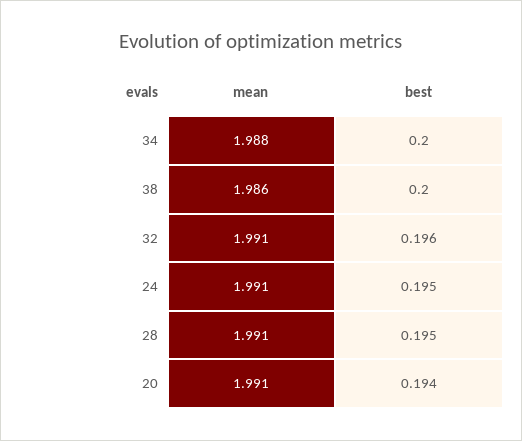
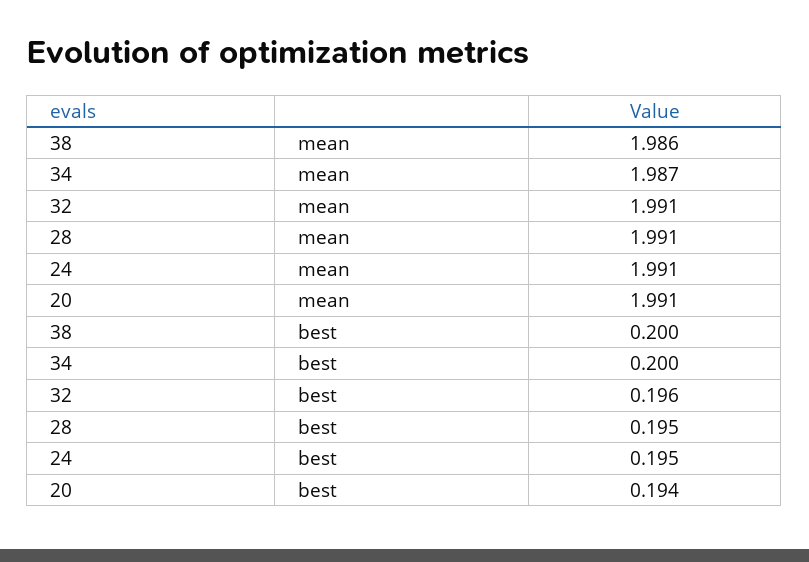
  {
    "mean": {
-     "34": 1.988,
+     "34": 1.987,
      "38": 1.986,
      "32": 1.991,
      "24": 1.991,
      "28": 1.991,
      "20": 1.991
    },
    "best": {
      "34": 0.2,
      "38": 0.2,
      "32": 0.196,
      "24": 0.195,
      "28": 0.195,
      "20": 0.194
    }
  }

